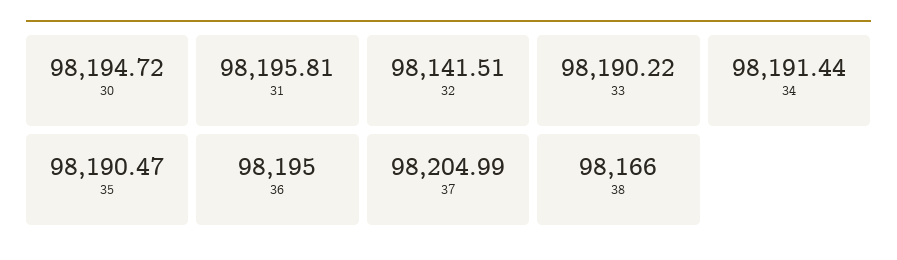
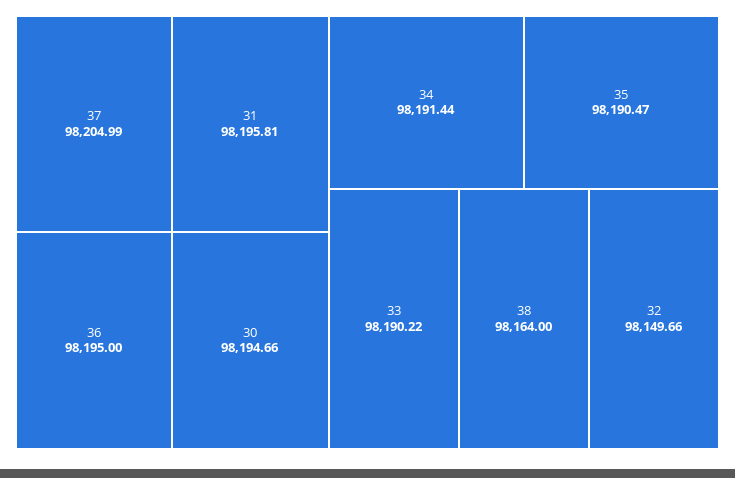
  {
-   "30": 98194.72,
+   "30": 98194.66,
    "31": 98195.81,
-   "32": 98141.51,
+   "32": 98149.66,
    "33": 98190.22,
    "34": 98191.44,
    "35": 98190.47,
    "36": 98195,
    "37": 98204.99,
-   "38": 98166
+   "38": 98164
  }

